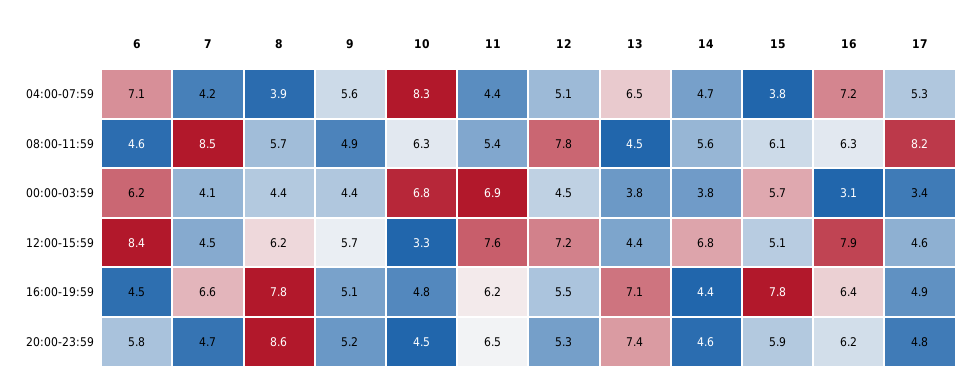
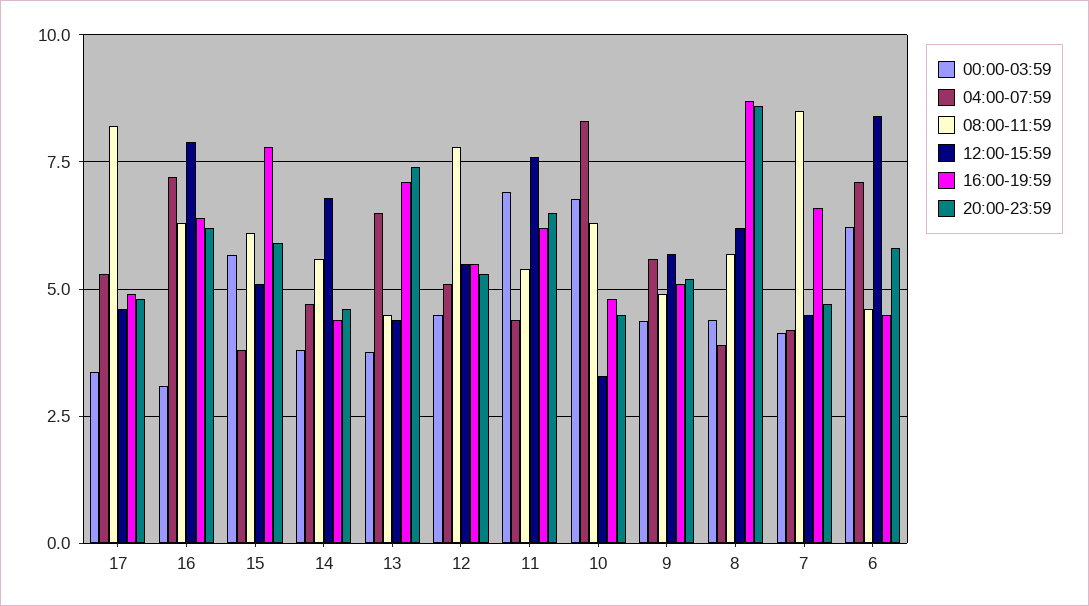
  {
    "04:00-07:59": {
      "6": 7.1,
      "7": 4.2,
      "8": 3.9,
      "9": 5.6,
      "10": 8.3,
      "11": 4.4,
      "12": 5.1,
      "13": 6.5,
      "14": 4.7,
      "15": 3.8,
      "16": 7.2,
      "17": 5.3
    },
    "08:00-11:59": {
      "6": 4.6,
      "7": 8.5,
      "8": 5.7,
      "9": 4.9,
      "10": 6.3,
      "11": 5.4,
      "12": 7.8,
      "13": 4.5,
      "14": 5.6,
      "15": 6.1,
      "16": 6.3,
      "17": 8.2
    },
    "00:00-03:59": {
      "6": 6.2,
      "7": 4.1,
      "8": 4.4,
      "9": 4.4,
      "10": 6.8,
      "11": 6.9,
      "12": 4.5,
      "13": 3.8,
      "14": 3.8,
      "15": 5.7,
      "16": 3.1,
      "17": 3.4
    },
    "12:00-15:59": {
      "6": 8.4,
      "7": 4.5,
      "8": 6.2,
      "9": 5.7,
      "10": 3.3,
      "11": 7.6,
-     "12": 7.2,
+     "12": 5.5,
      "13": 4.4,
      "14": 6.8,
      "15": 5.1,
      "16": 7.9,
      "17": 4.6
    },
    "16:00-19:59": {
      "6": 4.5,
      "7": 6.6,
-     "8": 7.8,
+     "8": 8.75,
      "9": 5.1,
      "10": 4.8,
      "11": 6.2,
      "12": 5.5,
      "13": 7.1,
      "14": 4.4,
      "15": 7.8,
      "16": 6.4,
      "17": 4.9
    },
    "20:00-23:59": {
      "6": 5.8,
      "7": 4.7,
      "8": 8.6,
      "9": 5.2,
      "10": 4.5,
      "11": 6.5,
      "12": 5.3,
      "13": 7.4,
      "14": 4.6,
      "15": 5.9,
      "16": 6.2,
      "17": 4.8
    }
  }

